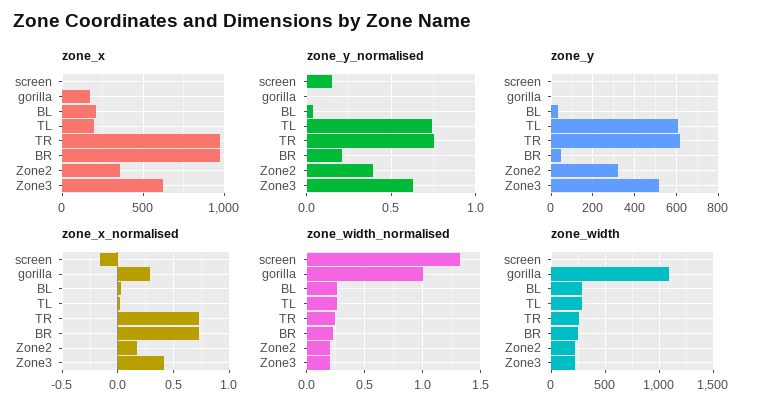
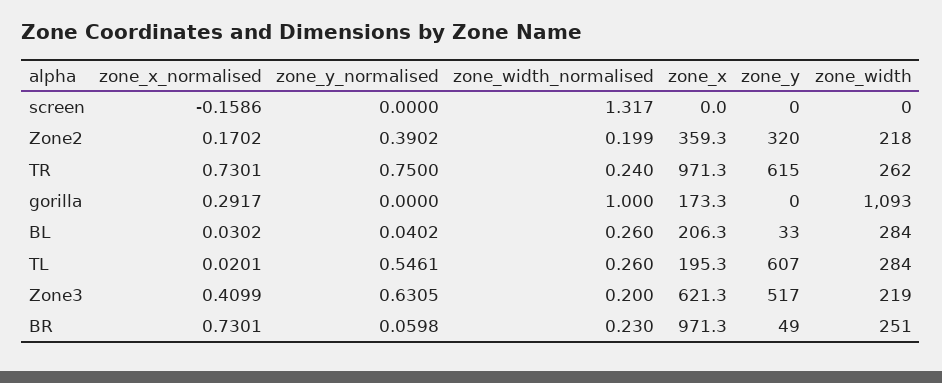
  {
    "zone_x": {
      "screen": 0,
      "gorilla": 173.3,
      "BL": 206.3,
      "TL": 195.3,
      "TR": 971.3,
      "BR": 971.3,
      "Zone2": 359.3,
      "Zone3": 621.3
    },
    "zone_y_normalised": {
-     "screen": 0.15,
+     "screen": 0,
      "gorilla": 0,
      "BL": 0.0402,
-     "TL": 0.75,
+     "TL": 0.5461,
      "TR": 0.75,
-     "BR": 0.2,
+     "BR": 0.0598,
      "Zone2": 0.3902,
      "Zone3": 0.6305
    },
    "zone_y": {
      "screen": 0,
      "gorilla": 0,
      "BL": 33,
      "TL": 607,
      "TR": 615,
      "BR": 49,
      "Zone2": 320,
      "Zone3": 517
    },
    "zone_x_normalised": {
      "screen": -0.1586,
      "gorilla": 0.2917,
      "BL": 0.0302,
      "TL": 0.0201,
      "TR": 0.7301,
      "BR": 0.7301,
      "Zone2": 0.1702,
      "Zone3": 0.4099
    },
    "zone_width_normalised": {
      "screen": 1.317,
      "gorilla": 1,
      "BL": 0.26,
      "TL": 0.26,
      "TR": 0.24,
      "BR": 0.23,
      "Zone2": 0.199,
      "Zone3": 0.2
    },
    "zone_width": {
      "screen": 0,
      "gorilla": 1093,
      "BL": 284,
      "TL": 284,
      "TR": 262,
      "BR": 251,
      "Zone2": 218,
      "Zone3": 219
    }
  }

